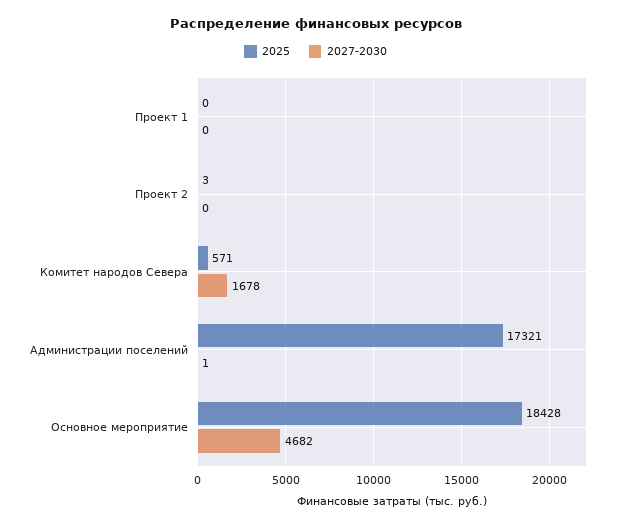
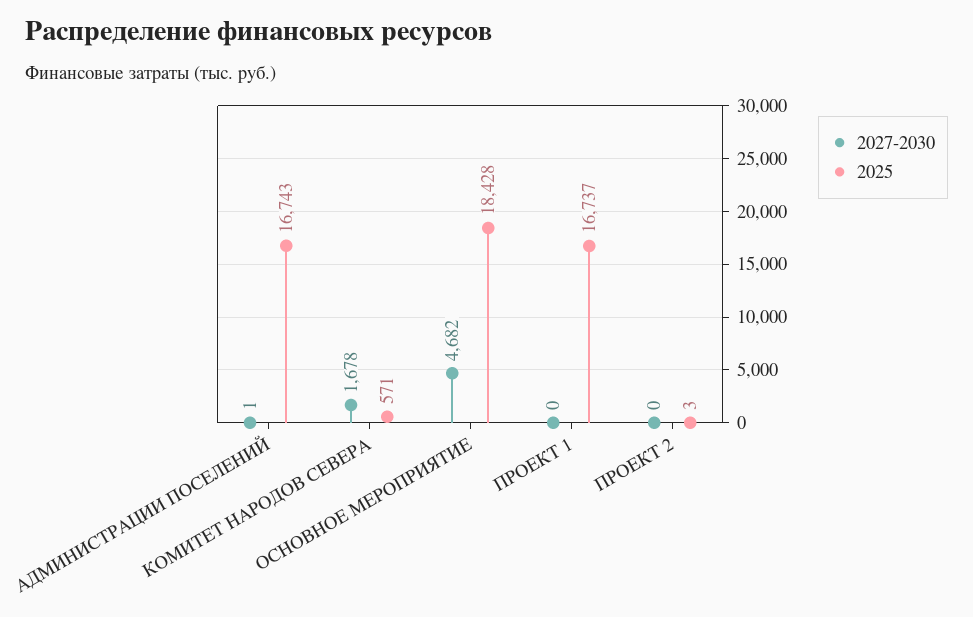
  {
    "2025": {
-     "Проект 1": 0,
+     "Проект 1": 16737,
      "Проект 2": 3,
      "Комитет народов Севера": 571,
-     "Администрации поселений": 17321,
+     "Администрации поселений": 16743,
      "Основное мероприятие": 18428
    },
    "2027-2030": {
      "Проект 1": 0,
      "Проект 2": 0,
      "Комитет народов Севера": 1678,
      "Администрации поселений": 1,
      "Основное мероприятие": 4682
    }
  }

